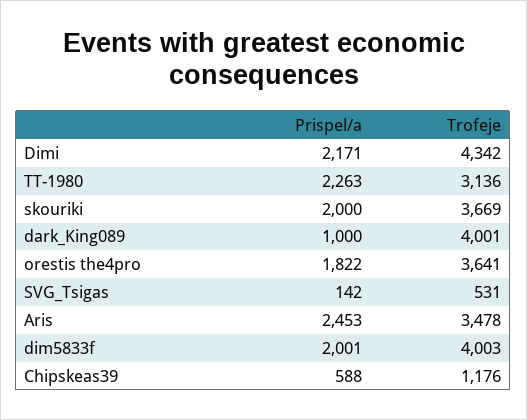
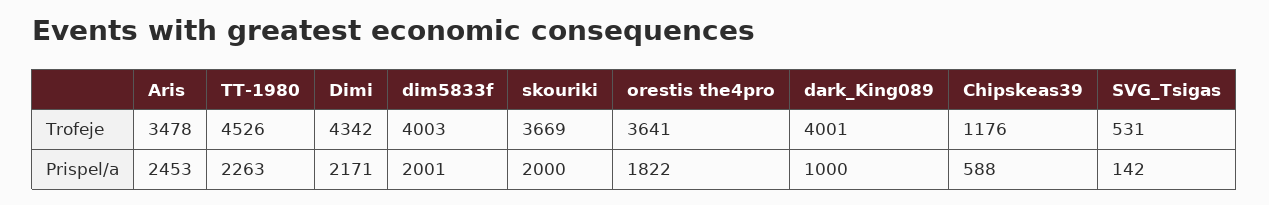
  {
    "Prispel/a": {
      "Dimi": 2171,
      "TT-1980": 2263,
      "skouriki": 2000,
      "dark_King089": 1000,
      "orestis the4pro": 1822,
      "SVG_Tsigas": 142,
      "Aris": 2453,
      "dim5833f": 2001,
      "Chipskeas39": 588
    },
    "Trofeje": {
      "Dimi": 4342,
-     "TT-1980": 3136,
+     "TT-1980": 4526,
      "skouriki": 3669,
      "dark_King089": 4001,
      "orestis the4pro": 3641,
      "SVG_Tsigas": 531,
      "Aris": 3478,
      "dim5833f": 4003,
      "Chipskeas39": 1176
    }
  }

